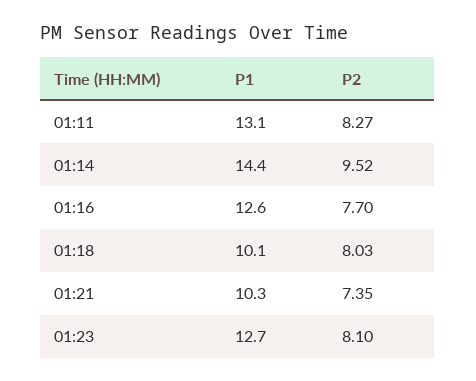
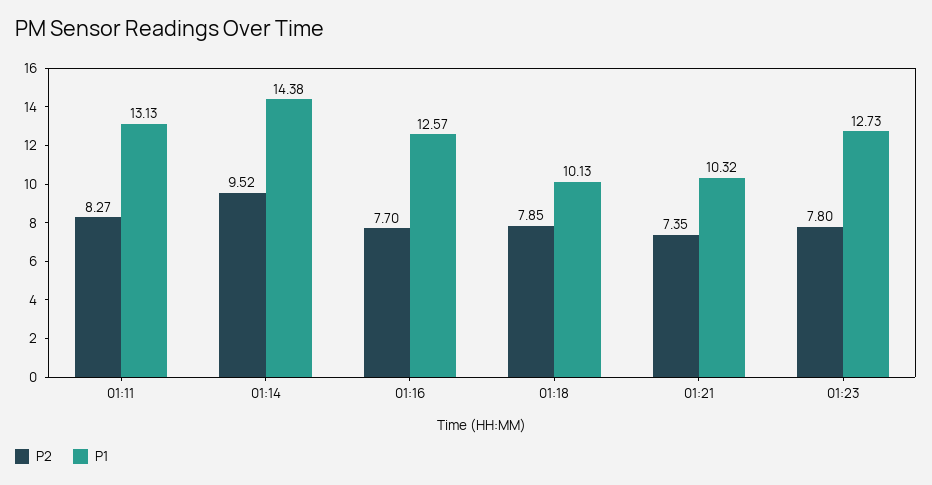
  {
    "P1": {
      "01:11": 13.13,
      "01:14": 14.38,
      "01:16": 12.57,
      "01:18": 10.13,
      "01:21": 10.32,
      "01:23": 12.73
    },
    "P2": {
      "01:11": 8.27,
      "01:14": 9.52,
      "01:16": 7.7,
-     "01:18": 8.03,
+     "01:18": 7.85,
      "01:21": 7.35,
-     "01:23": 8.1
+     "01:23": 7.8
    }
  }

